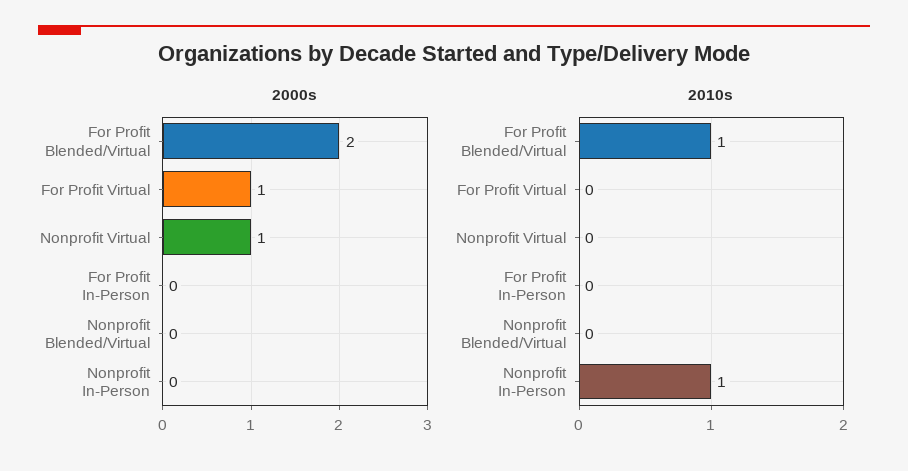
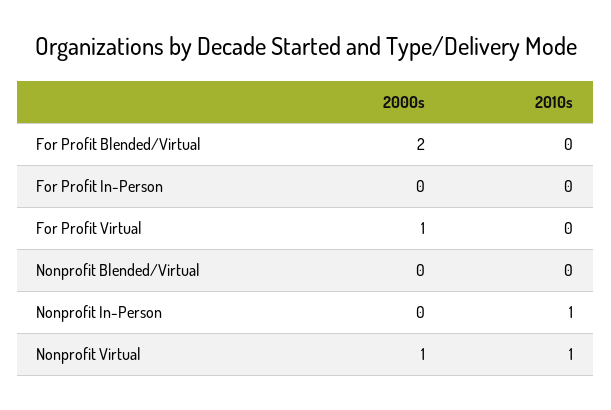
  {
    "2000s": {
      "For Profit Blended/Virtual": 2,
      "For Profit Virtual": 1,
      "Nonprofit Virtual": 1,
      "For Profit In-Person": 0,
      "Nonprofit Blended/Virtual": 0,
      "Nonprofit In-Person": 0
    },
    "2010s": {
-     "For Profit Blended/Virtual": 1,
+     "For Profit Blended/Virtual": 0,
      "For Profit Virtual": 0,
-     "Nonprofit Virtual": 0,
+     "Nonprofit Virtual": 1,
      "For Profit In-Person": 0,
      "Nonprofit Blended/Virtual": 0,
      "Nonprofit In-Person": 1
    }
  }

